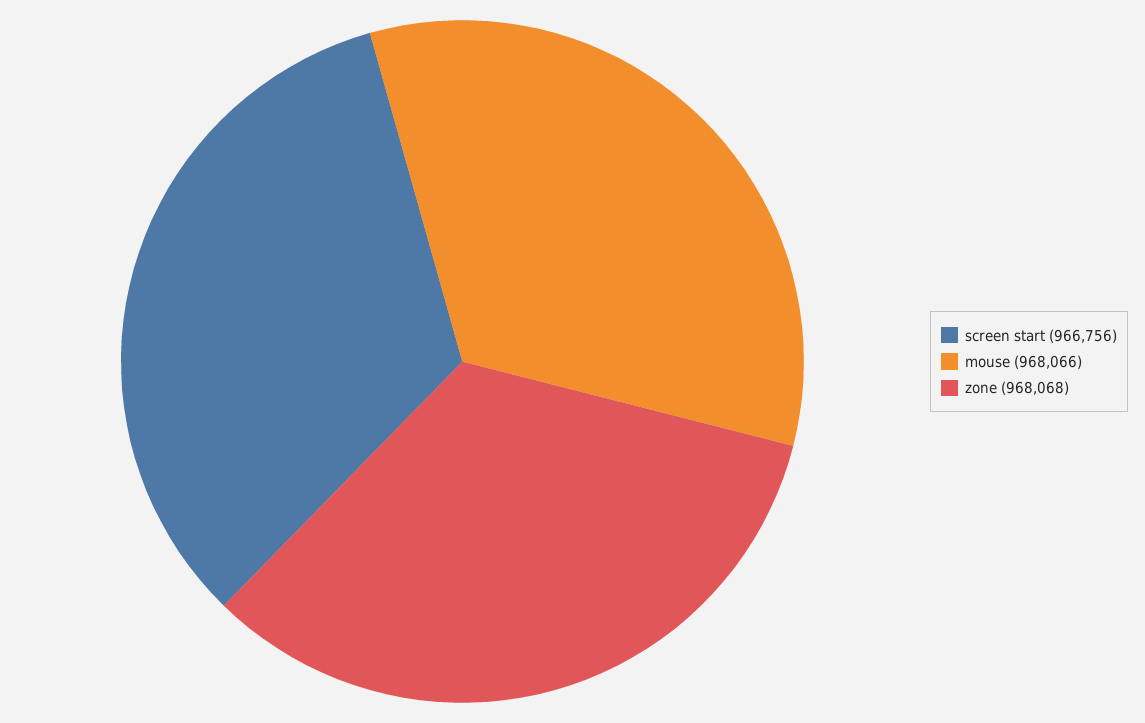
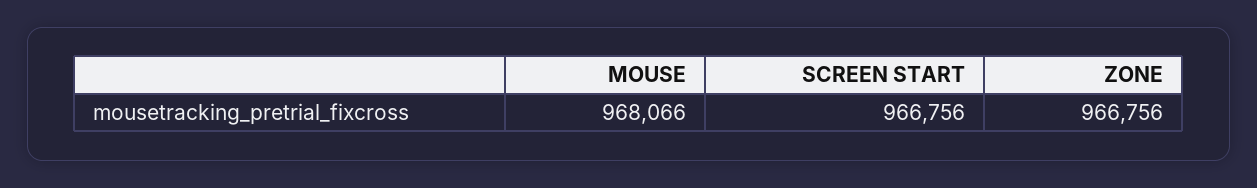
  {
    "screen start": 966756,
    "mouse": 968066,
-   "zone": 968068
+   "zone": 966756
  }

